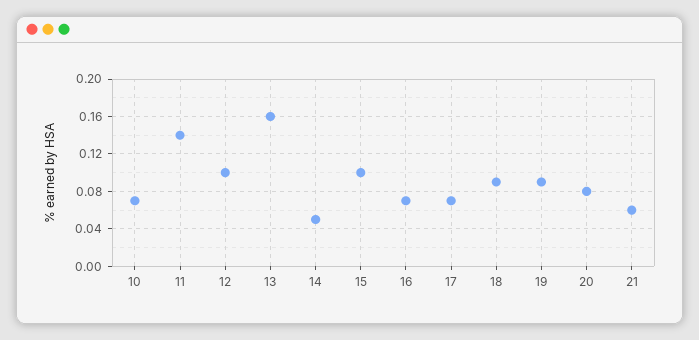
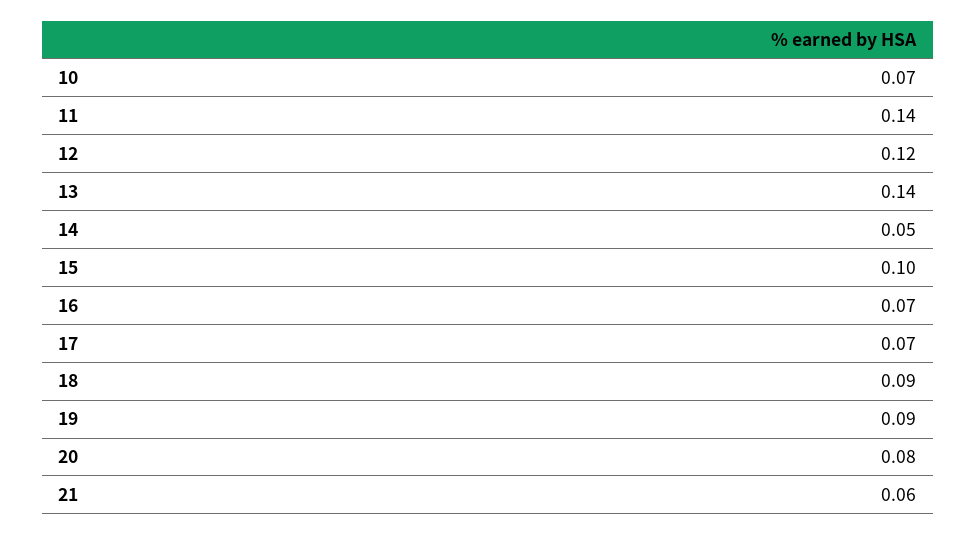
  {
    "10": 0.07,
    "11": 0.14,
-   "12": 0.1,
+   "12": 0.12,
-   "13": 0.16,
+   "13": 0.14,
    "14": 0.05,
    "15": 0.1,
    "16": 0.07,
    "17": 0.07,
    "18": 0.09,
    "19": 0.09,
    "20": 0.08,
    "21": 0.06
  }

